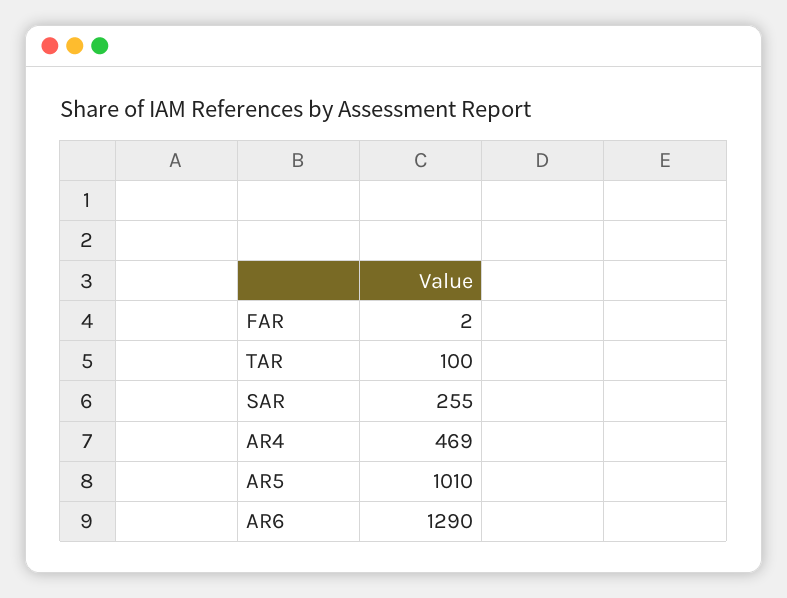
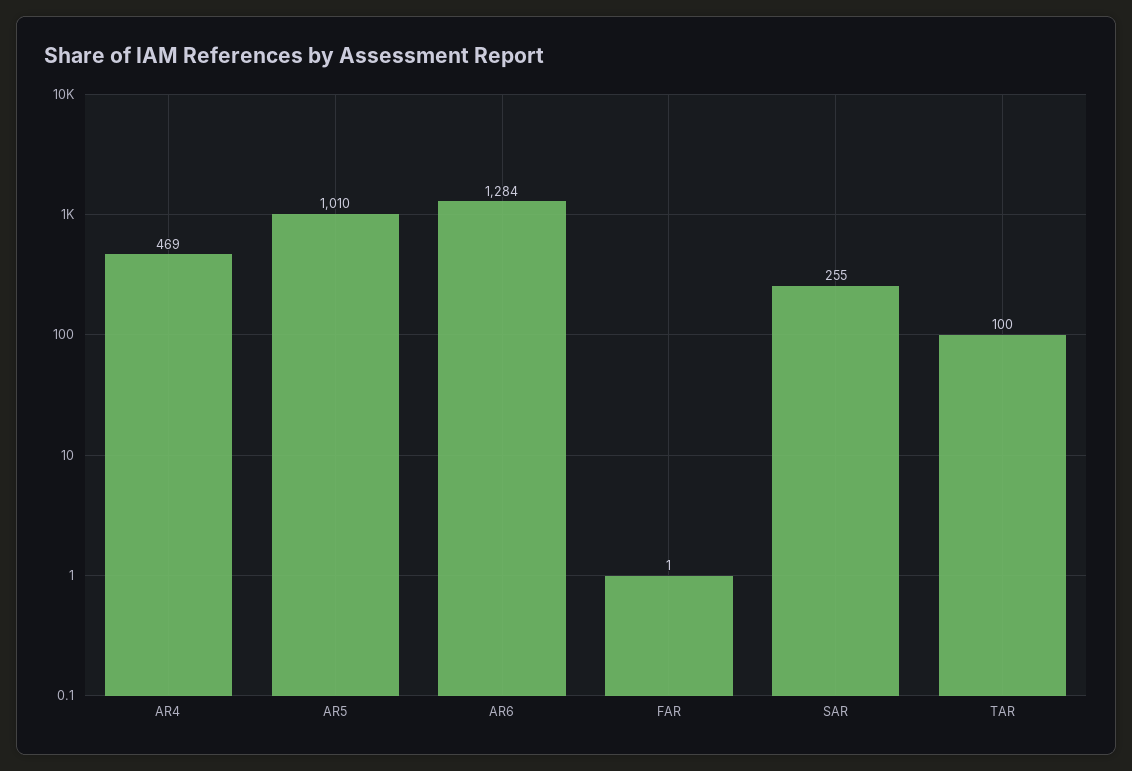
  {
-   "FAR": 2,
+   "FAR": 1,
    "TAR": 100,
    "SAR": 255,
    "AR4": 469,
    "AR5": 1010,
-   "AR6": 1290
+   "AR6": 1284
  }

